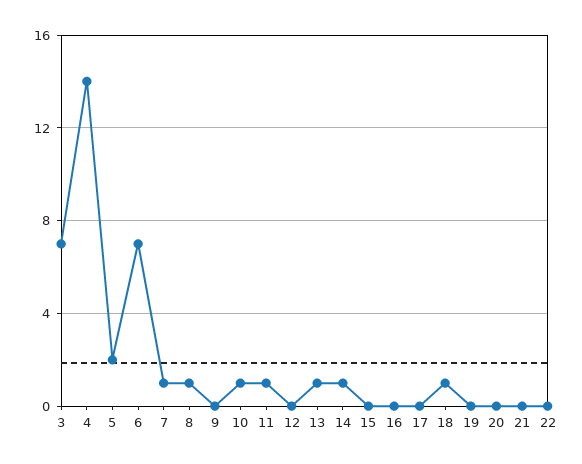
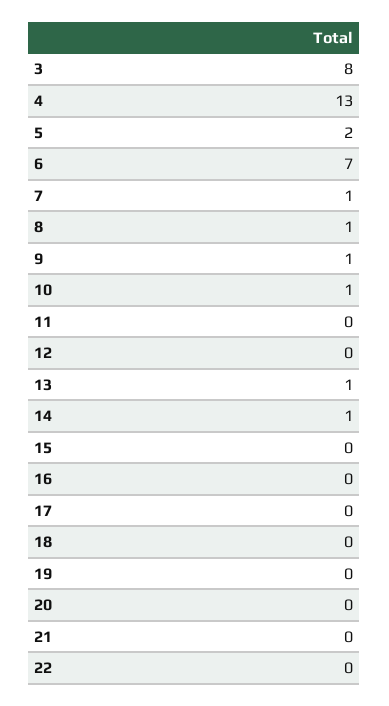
  {
-   "3": 7,
+   "3": 8,
-   "4": 14,
+   "4": 13,
    "5": 2,
    "6": 7,
    "7": 1,
    "8": 1,
-   "9": 0,
+   "9": 1,
    "10": 1,
-   "11": 1,
+   "11": 0,
    "12": 0,
    "13": 1,
    "14": 1,
    "15": 0,
    "16": 0,
    "17": 0,
-   "18": 1,
+   "18": 0,
    "19": 0,
    "20": 0,
    "21": 0,
    "22": 0
  }

